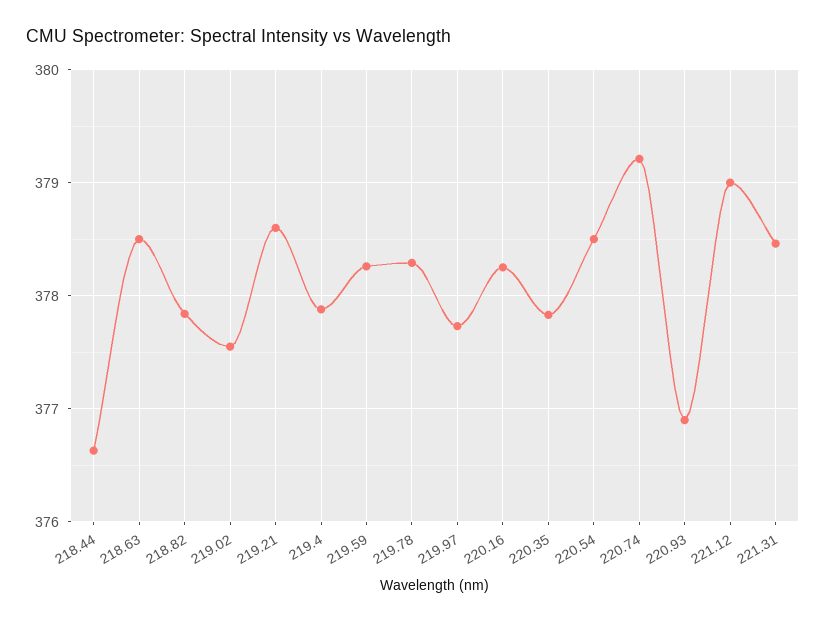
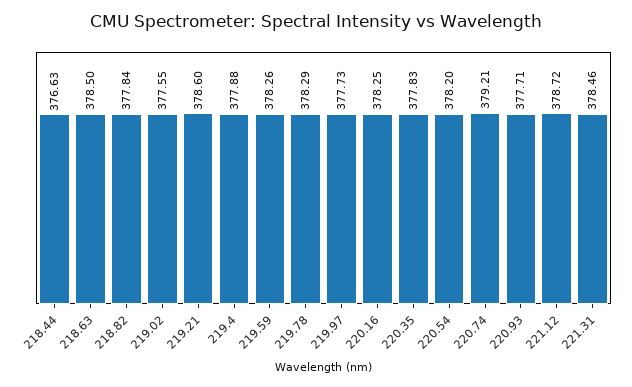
  {
    "218.44": 376.63,
    "218.63": 378.5,
    "218.82": 377.84,
    "219.02": 377.55,
    "219.21": 378.6,
    "219.4": 377.88,
    "219.59": 378.26,
    "219.78": 378.29,
    "219.97": 377.73,
    "220.16": 378.25,
    "220.35": 377.83,
-   "220.54": 378.5,
+   "220.54": 378.2,
    "220.74": 379.21,
-   "220.93": 376.9,
+   "220.93": 377.71,
-   "221.12": 379,
+   "221.12": 378.72,
    "221.31": 378.46
  }

